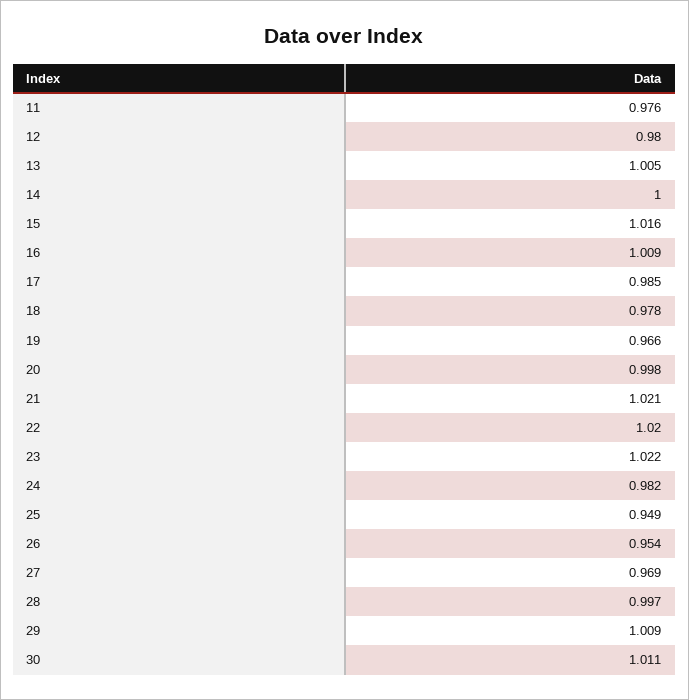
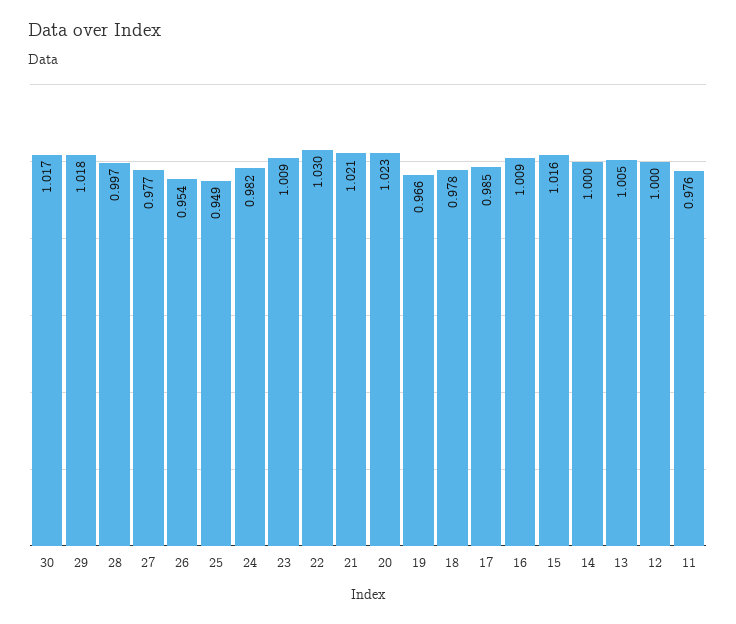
  {
    "11": 0.976,
-   "12": 0.98,
+   "12": 1,
    "13": 1.005,
    "14": 1,
    "15": 1.016,
    "16": 1.009,
    "17": 0.985,
    "18": 0.978,
    "19": 0.966,
-   "20": 0.998,
+   "20": 1.023,
    "21": 1.021,
-   "22": 1.02,
+   "22": 1.03,
-   "23": 1.022,
+   "23": 1.009,
    "24": 0.982,
    "25": 0.949,
    "26": 0.954,
-   "27": 0.969,
+   "27": 0.977,
    "28": 0.997,
-   "29": 1.009,
+   "29": 1.018,
-   "30": 1.011
+   "30": 1.017
  }

